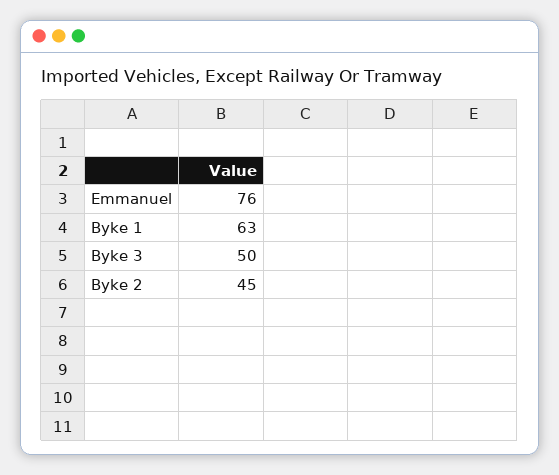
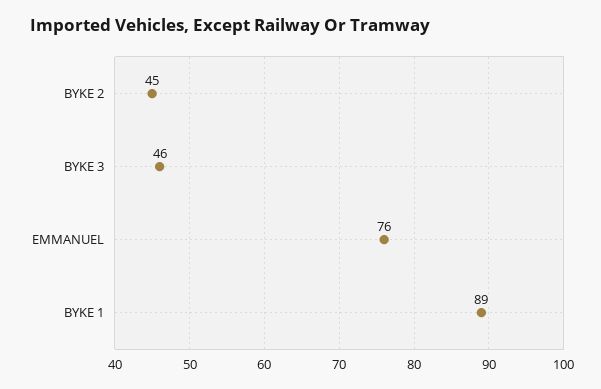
  {
    "Emmanuel": 76,
-   "Byke 1": 63,
+   "Byke 1": 89,
-   "Byke 3": 50,
+   "Byke 3": 46,
    "Byke 2": 45
  }

